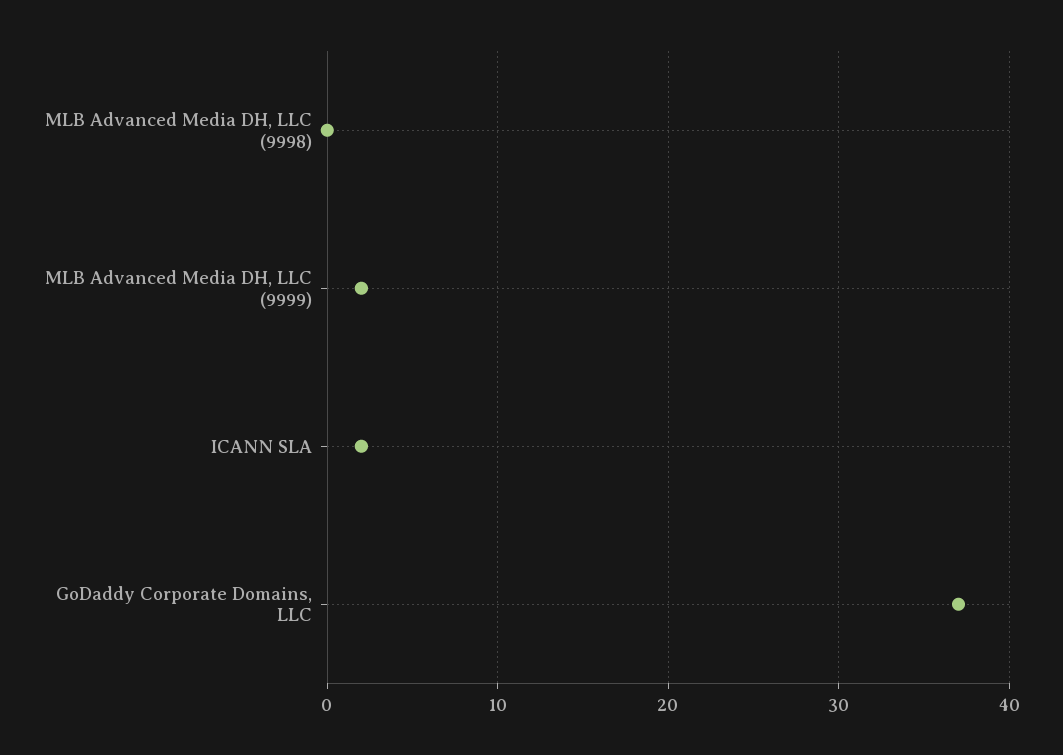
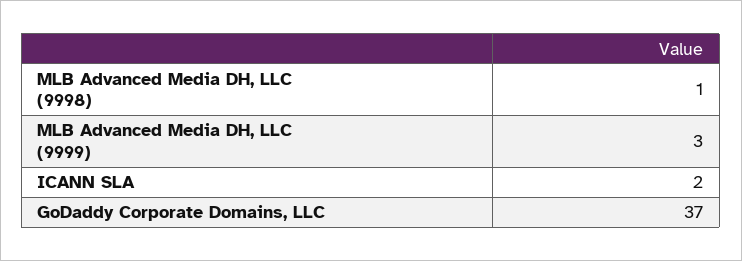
  {
-   "MLB Advanced Media DH, LLC (9998)": 0,
+   "MLB Advanced Media DH, LLC (9998)": 1,
-   "MLB Advanced Media DH, LLC (9999)": 2,
+   "MLB Advanced Media DH, LLC (9999)": 3,
    "ICANN SLA": 2,
    "GoDaddy Corporate Domains, LLC": 37
  }

